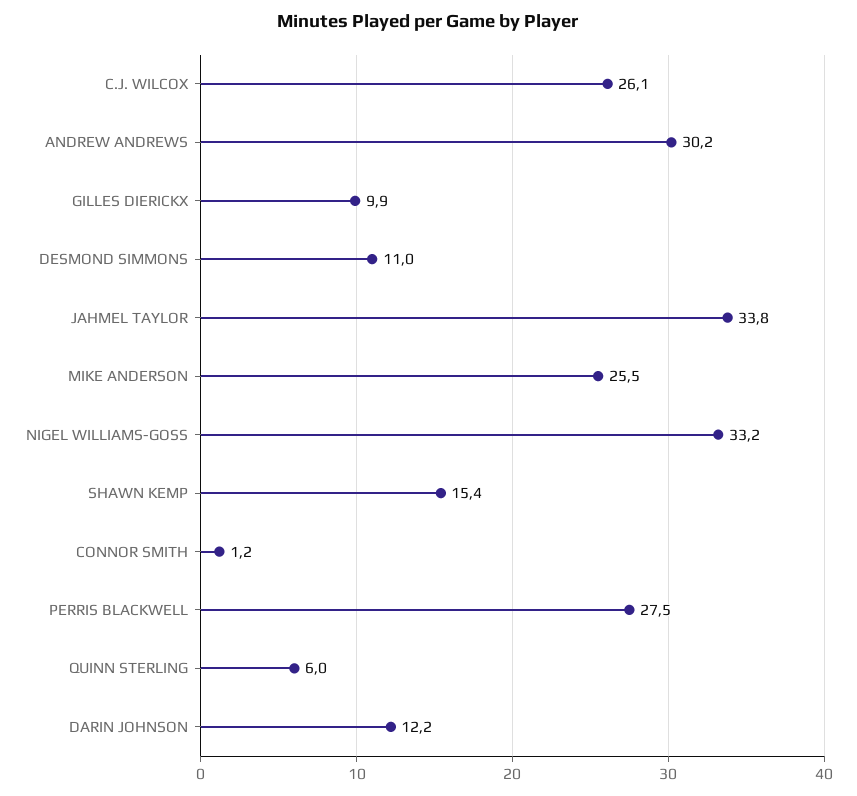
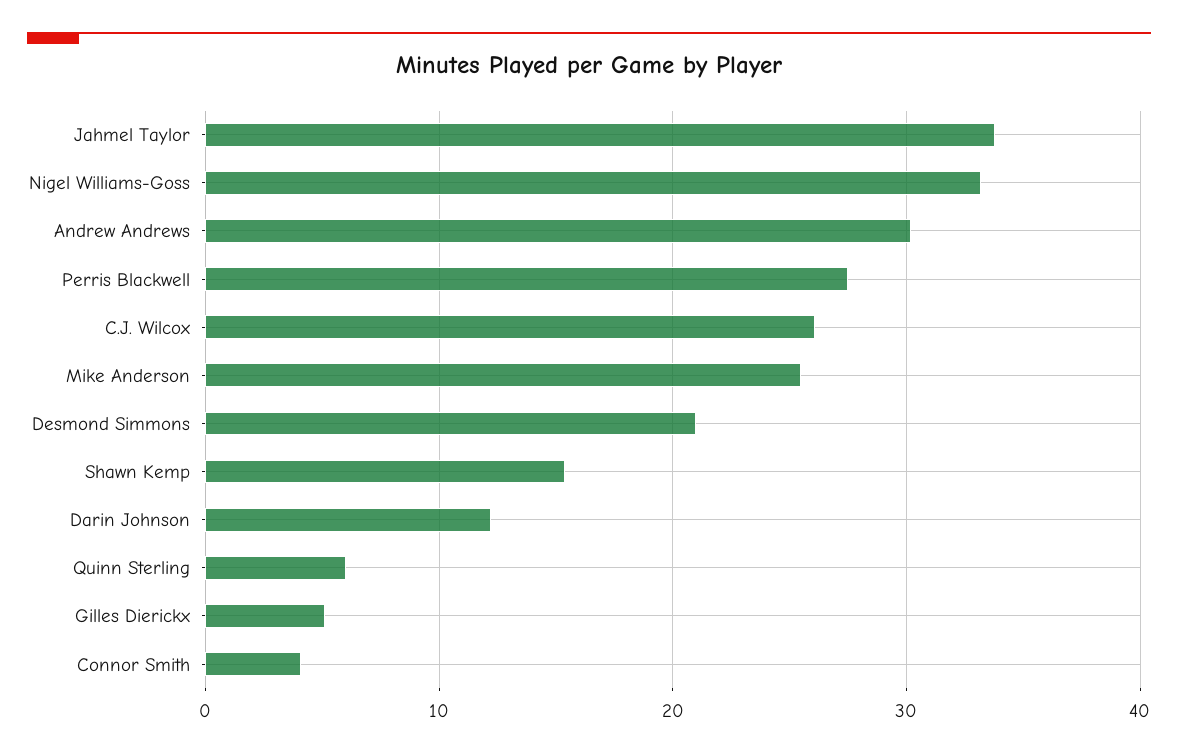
  {
    "C.J. WILCOX": 26.1,
    "ANDREW ANDREWS": 30.2,
-   "GILLES DIERICKX": 9.9,
+   "GILLES DIERICKX": 5,
-   "DESMOND SIMMONS": 11,
+   "DESMOND SIMMONS": 21,
    "JAHMEL TAYLOR": 33.8,
    "MIKE ANDERSON": 25.5,
    "NIGEL WILLIAMS-GOSS": 33.2,
    "SHAWN KEMP": 15.4,
-   "CONNOR SMITH": 1.2,
+   "CONNOR SMITH": 4,
    "PERRIS BLACKWELL": 27.5,
    "QUINN STERLING": 6,
    "DARIN JOHNSON": 12.2
  }

